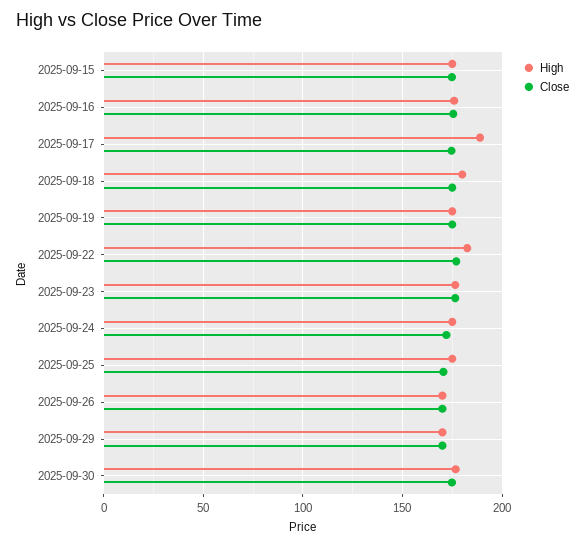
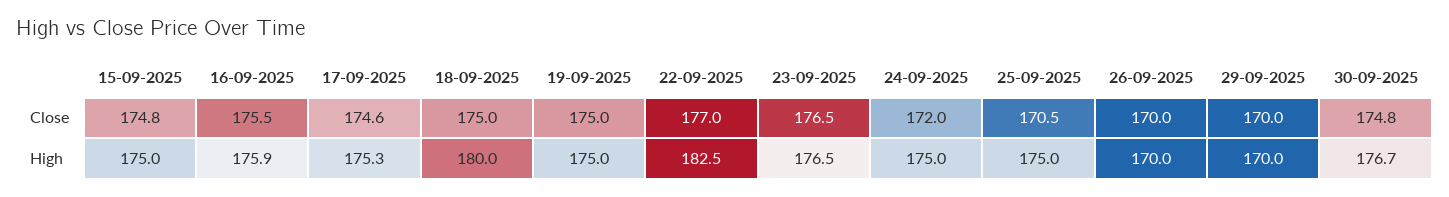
  {
    "High": {
      "2025-09-15": 175,
      "2025-09-16": 175.9,
-     "2025-09-17": 190,
+     "2025-09-17": 175.3,
      "2025-09-18": 180,
      "2025-09-19": 175,
      "2025-09-22": 182.5,
      "2025-09-23": 176.5,
      "2025-09-24": 175,
      "2025-09-25": 175,
      "2025-09-26": 170,
      "2025-09-29": 170,
      "2025-09-30": 176.7
    },
    "Close": {
      "2025-09-15": 174.8,
      "2025-09-16": 175.5,
      "2025-09-17": 174.6,
      "2025-09-18": 175,
      "2025-09-19": 175,
      "2025-09-22": 177,
      "2025-09-23": 176.5,
      "2025-09-24": 172,
      "2025-09-25": 170.5,
      "2025-09-26": 170,
      "2025-09-29": 170,
      "2025-09-30": 174.8
    }
  }

